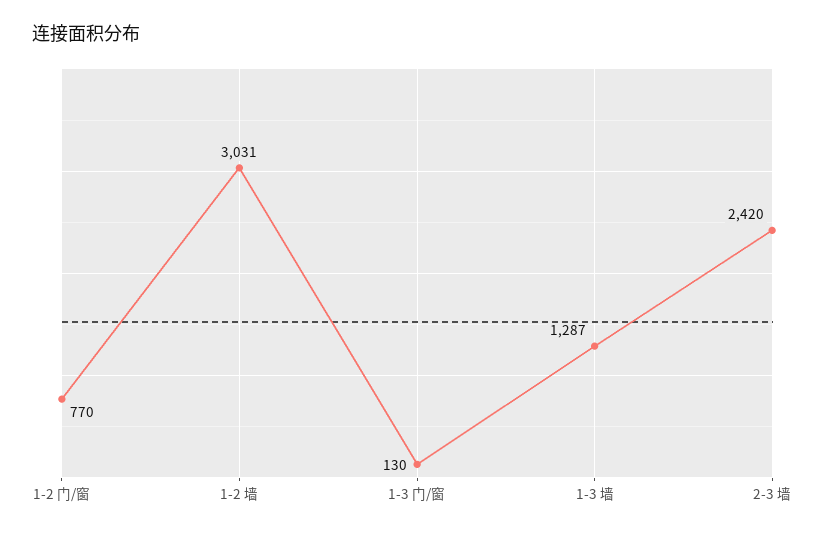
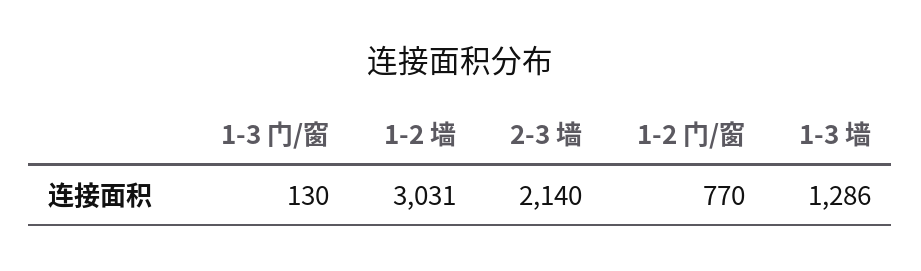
  {
    "1-2 门/窗": 770,
    "1-2 墙": 3031,
    "1-3 门/窗": 130,
-   "1-3 墙": 1287,
+   "1-3 墙": 1286,
-   "2-3 墙": 2420
+   "2-3 墙": 2140
  }

